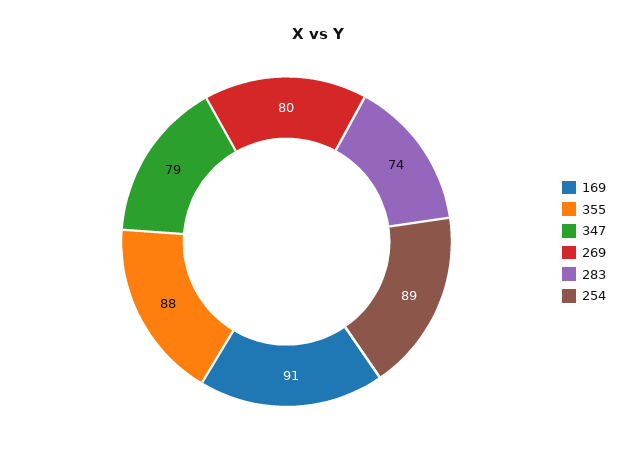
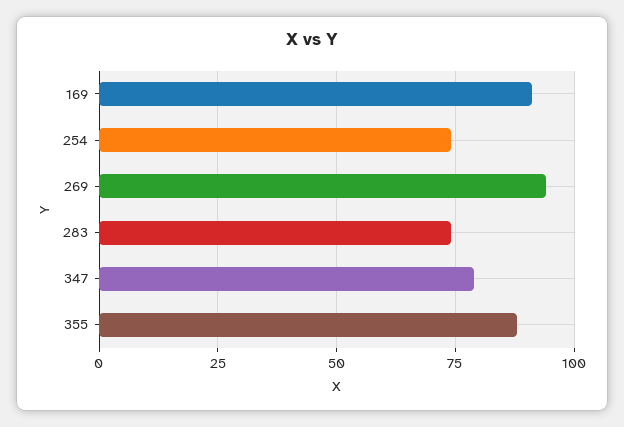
  {
    "169": 91,
    "355": 88,
    "347": 79,
-   "269": 80,
+   "269": 95,
    "283": 74,
-   "254": 89
+   "254": 75
  }

